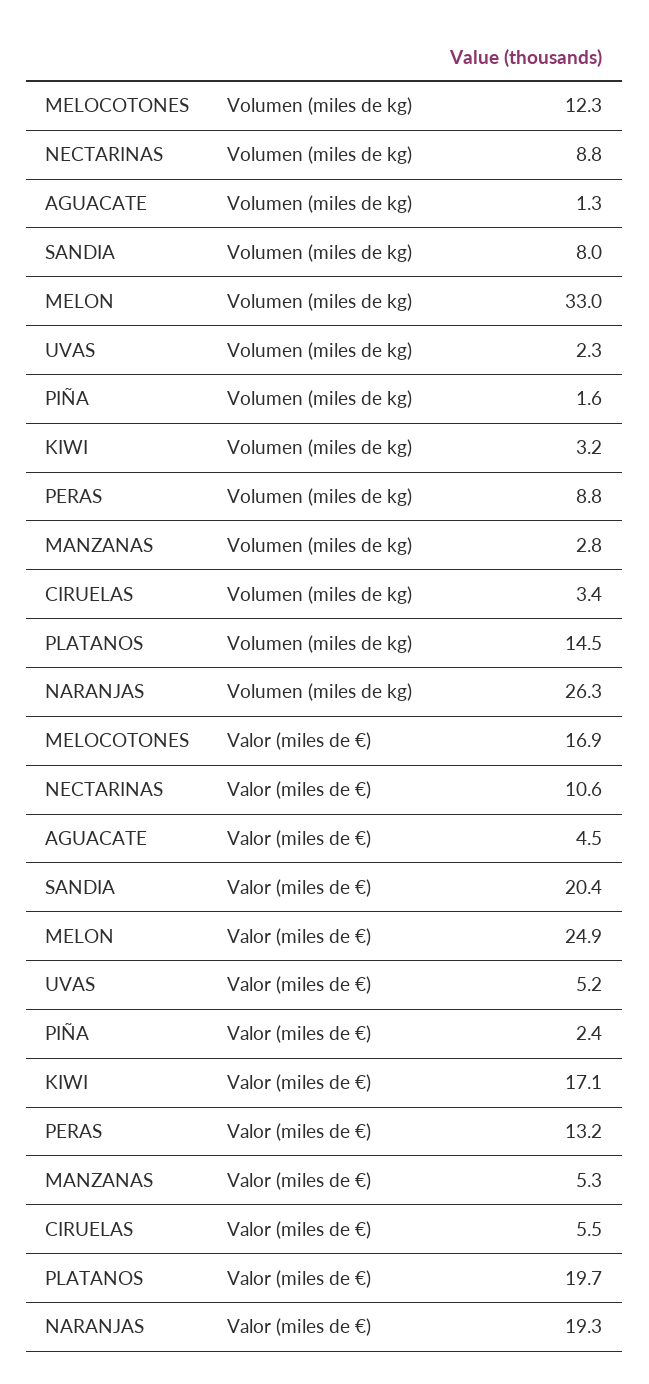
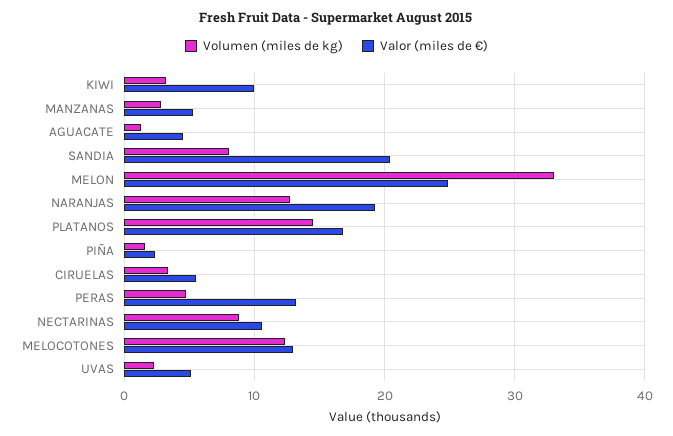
  {
    "Volumen (miles de kg)": {
      "MELOCOTONES": 12.3,
      "NECTARINAS": 8.8,
      "AGUACATE": 1.3,
      "SANDIA": 8,
      "MELON": 33,
      "UVAS": 2.3,
      "PIÑA": 1.6,
      "KIWI": 3.2,
-     "PERAS": 8.8,
+     "PERAS": 5,
      "MANZANAS": 2.8,
      "CIRUELAS": 3.4,
      "PLATANOS": 14.5,
-     "NARANJAS": 26.3
+     "NARANJAS": 13
    },
    "Valor (miles de €)": {
-     "MELOCOTONES": 16.9,
+     "MELOCOTONES": 13,
      "NECTARINAS": 10.6,
      "AGUACATE": 4.5,
      "SANDIA": 20.4,
      "MELON": 24.9,
      "UVAS": 5.2,
      "PIÑA": 2.4,
-     "KIWI": 17.1,
+     "KIWI": 10,
      "PERAS": 13.2,
      "MANZANAS": 5.3,
      "CIRUELAS": 5.5,
-     "PLATANOS": 19.7,
+     "PLATANOS": 17,
      "NARANJAS": 19.3
    }
  }

